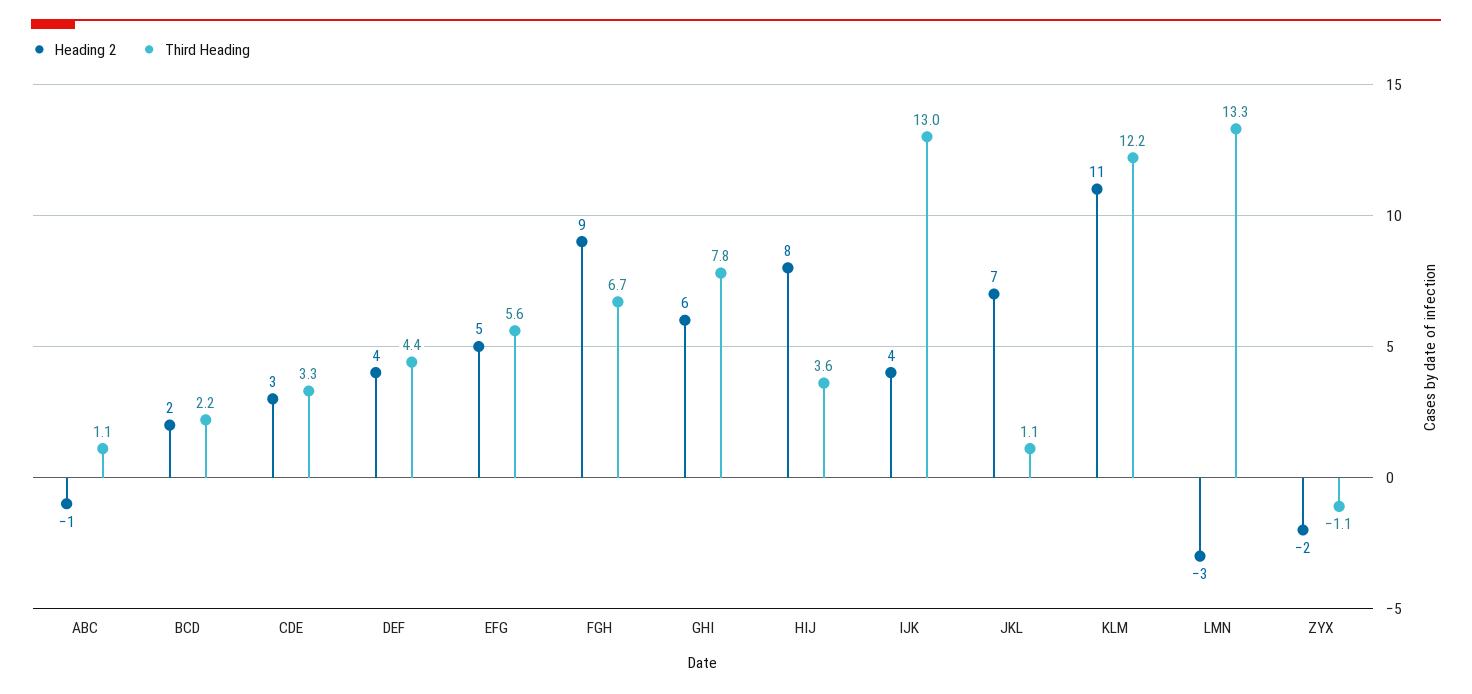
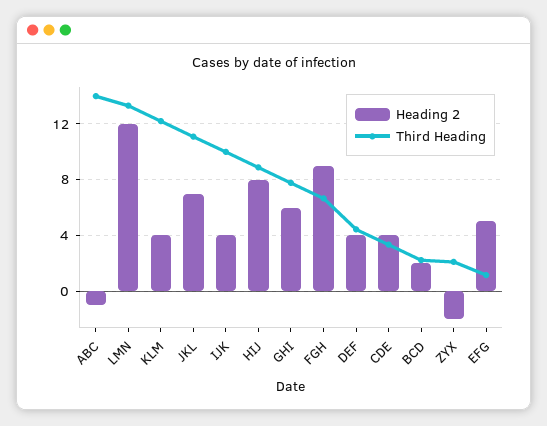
  {
    "Heading 2": {
      "ABC": -1,
      "BCD": 2,
-     "CDE": 3,
+     "CDE": 4,
      "DEF": 4,
      "EFG": 5,
      "FGH": 9,
      "GHI": 6,
      "HIJ": 8,
      "IJK": 4,
      "JKL": 7,
-     "KLM": 11,
+     "KLM": 4,
-     "LMN": -3,
+     "LMN": 12,
      "ZYX": -2
    },
    "Third Heading": {
-     "ABC": 1.1,
+     "ABC": 14,
      "BCD": 2.2,
      "CDE": 3.3,
      "DEF": 4.4,
-     "EFG": 5.6,
+     "EFG": 1,
      "FGH": 6.7,
      "GHI": 7.8,
-     "HIJ": 3.6,
+     "HIJ": 9,
-     "IJK": 13,
+     "IJK": 10,
-     "JKL": 1.1,
+     "JKL": 11,
      "KLM": 12.2,
      "LMN": 13.3,
-     "ZYX": -1.1
+     "ZYX": 2
    }
  }

